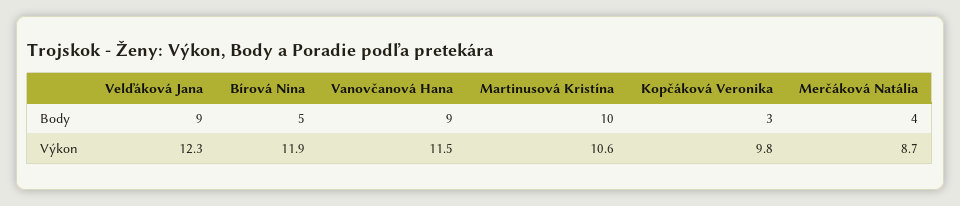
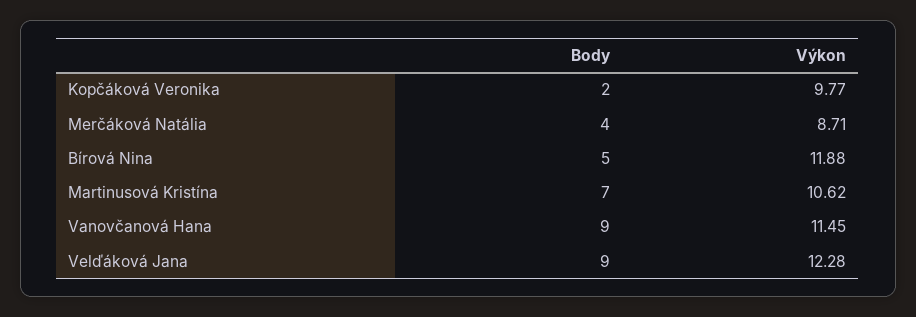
  {
    "Velďáková Jana": {
      "Body": 9,
      "Výkon": 12.28
    },
    "Bírová Nina": {
      "Body": 5,
      "Výkon": 11.88
    },
    "Vanovčanová Hana": {
      "Body": 9,
      "Výkon": 11.45
    },
    "Martinusová Kristína": {
-     "Body": 10,
+     "Body": 7,
      "Výkon": 10.62
    },
    "Kopčáková Veronika": {
-     "Body": 3,
+     "Body": 2,
      "Výkon": 9.77
    },
    "Merčáková Natália": {
      "Body": 4,
      "Výkon": 8.71
    }
  }

